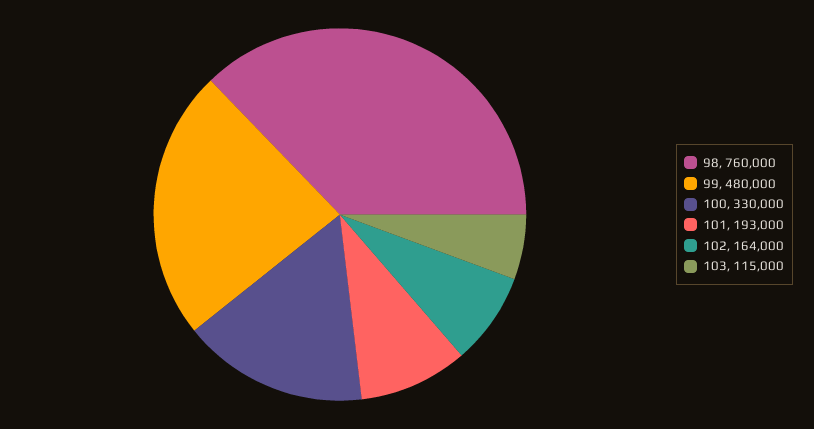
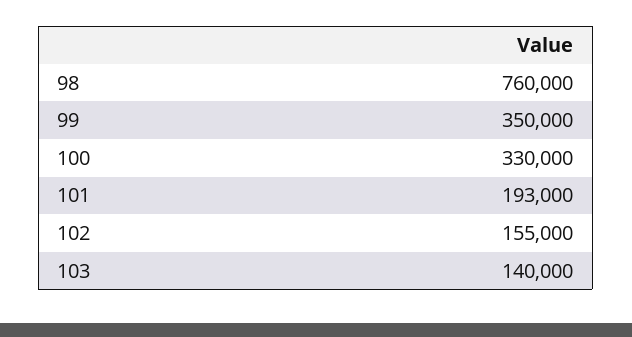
  {
    "98": 760000,
-   "99": 480000,
+   "99": 350000,
    "100": 330000,
    "101": 193000,
-   "102": 164000,
+   "102": 155000,
-   "103": 115000
+   "103": 140000
  }

